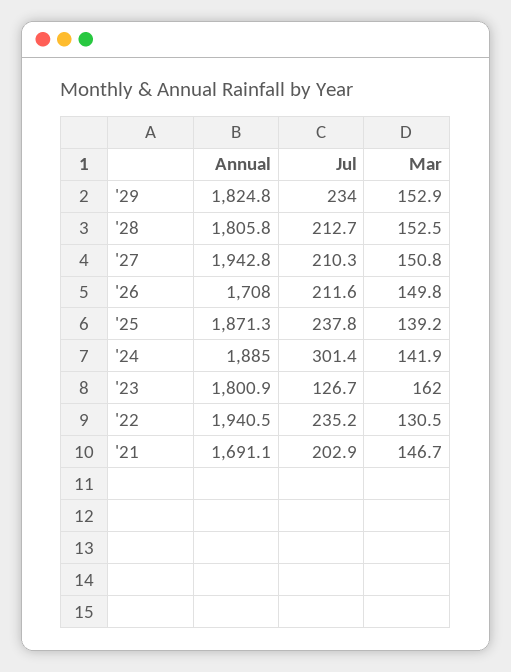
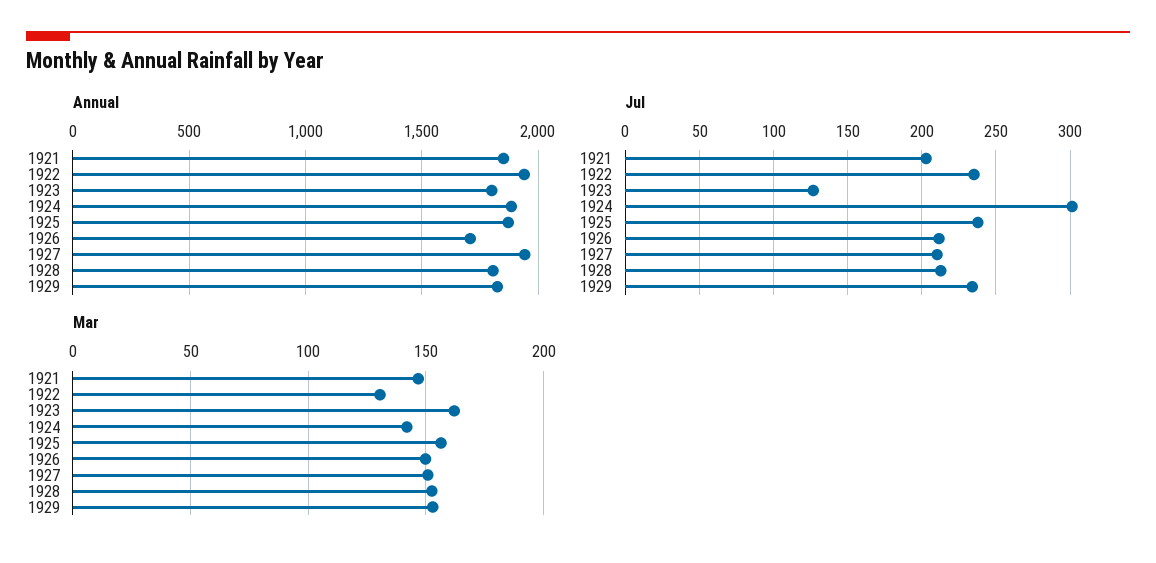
  {
    "Annual": {
      "'29": 1824.8,
      "'28": 1805.8,
      "'27": 1942.8,
      "'26": 1708,
      "'25": 1871.3,
      "'24": 1885,
      "'23": 1800.9,
      "'22": 1940.5,
-     "'21": 1691.1
+     "'21": 1850
    },
    "Jul": {
      "'29": 234,
      "'28": 212.7,
      "'27": 210.3,
      "'26": 211.6,
      "'25": 237.8,
      "'24": 301.4,
      "'23": 126.7,
      "'22": 235.2,
      "'21": 202.9
    },
    "Mar": {
      "'29": 152.9,
      "'28": 152.5,
      "'27": 150.8,
      "'26": 149.8,
-     "'25": 139.2,
+     "'25": 155,
      "'24": 141.9,
      "'23": 162,
      "'22": 130.5,
      "'21": 146.7
    }
  }

